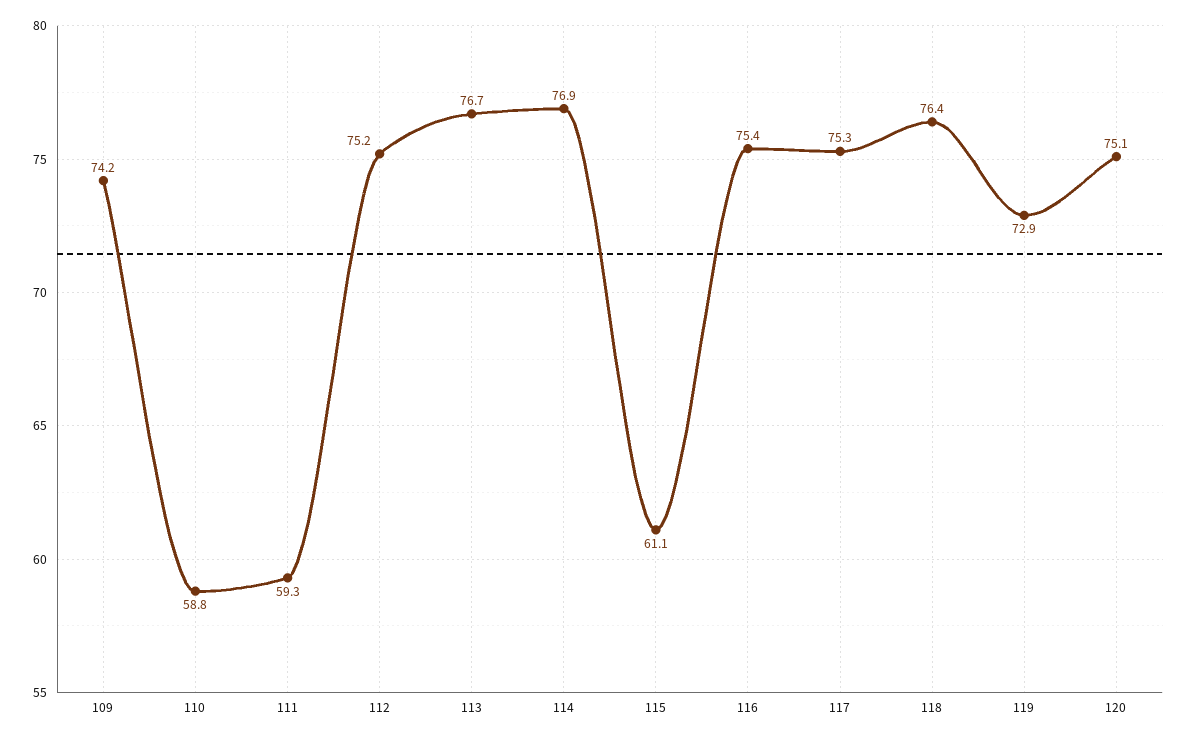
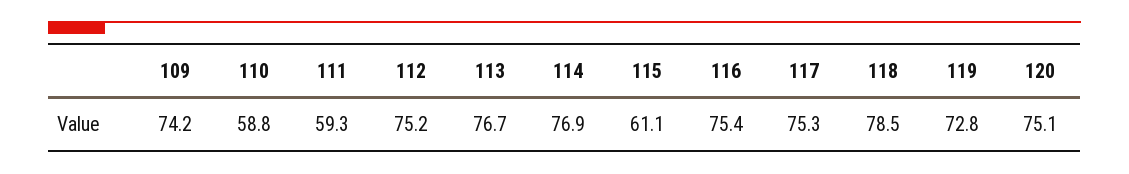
  {
    "109": 74.2,
    "110": 58.8,
    "111": 59.3,
    "112": 75.2,
    "113": 76.7,
    "114": 76.9,
    "115": 61.1,
    "116": 75.4,
    "117": 75.3,
-   "118": 76.4,
+   "118": 78.5,
-   "119": 72.9,
+   "119": 72.8,
    "120": 75.1
  }

